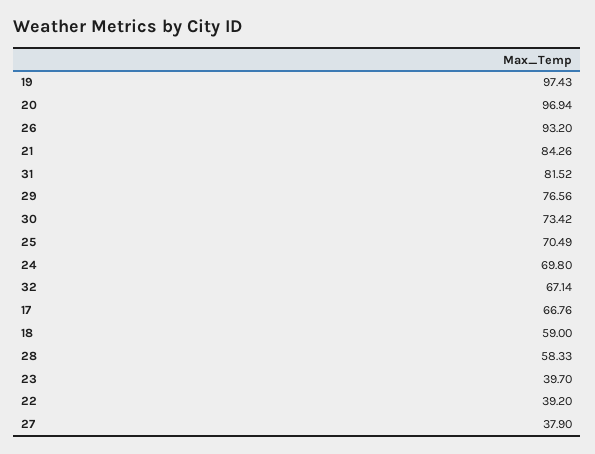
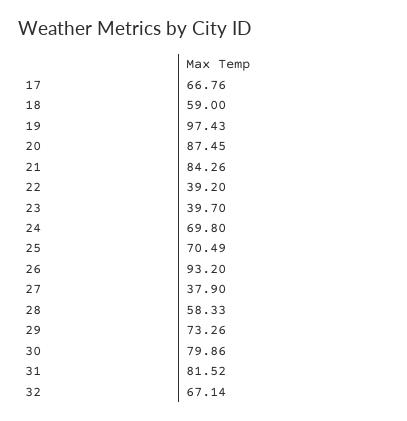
  {
    "19": 97.43,
-   "20": 96.94,
+   "20": 87.45,
    "26": 93.2,
    "21": 84.26,
    "31": 81.52,
-   "29": 76.56,
+   "29": 73.26,
-   "30": 73.42,
+   "30": 79.86,
    "25": 70.49,
    "24": 69.8,
    "32": 67.14,
    "17": 66.76,
    "18": 59,
    "28": 58.33,
    "23": 39.7,
    "22": 39.2,
    "27": 37.9
  }

